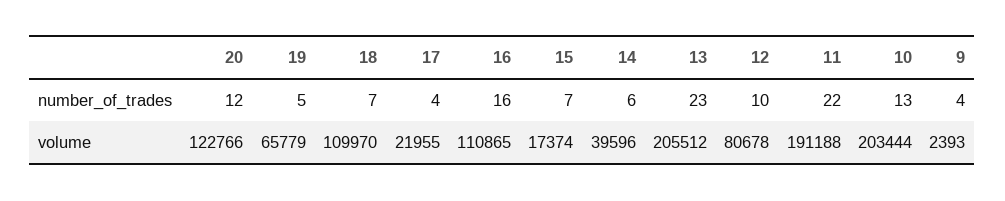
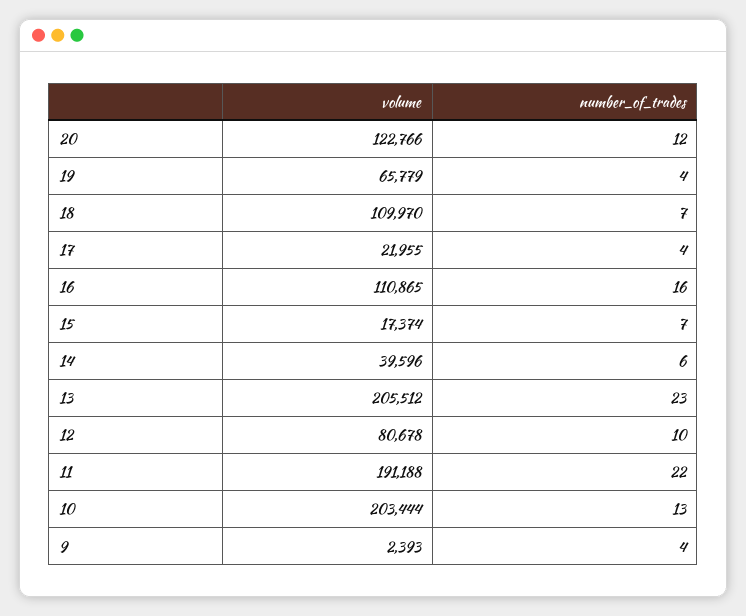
  {
    "20": {
      "number_of_trades": 12,
      "volume": 122766
    },
    "19": {
-     "number_of_trades": 5,
+     "number_of_trades": 4,
      "volume": 65779
    },
    "18": {
      "number_of_trades": 7,
      "volume": 109970
    },
    "17": {
      "number_of_trades": 4,
      "volume": 21955
    },
    "16": {
      "number_of_trades": 16,
      "volume": 110865
    },
    "15": {
      "number_of_trades": 7,
      "volume": 17374
    },
    "14": {
      "number_of_trades": 6,
      "volume": 39596
    },
    "13": {
      "number_of_trades": 23,
      "volume": 205512
    },
    "12": {
      "number_of_trades": 10,
      "volume": 80678
    },
    "11": {
      "number_of_trades": 22,
      "volume": 191188
    },
    "10": {
      "number_of_trades": 13,
      "volume": 203444
    },
    "9": {
      "number_of_trades": 4,
      "volume": 2393
    }
  }

